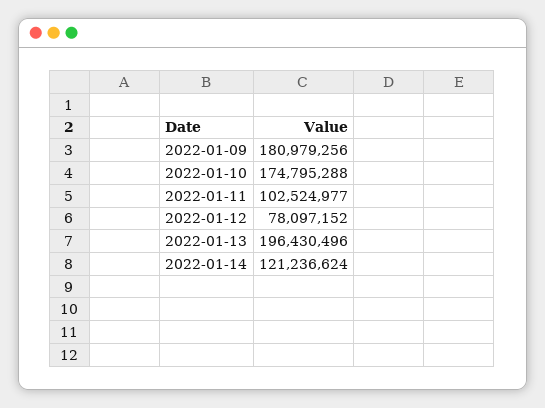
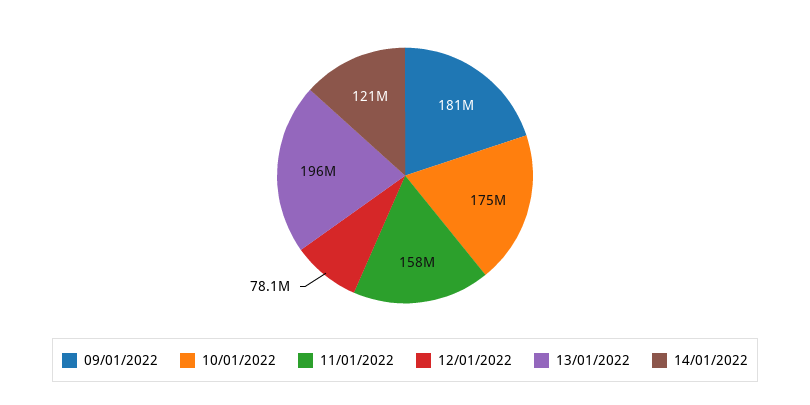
  {
    "2022-01-09": 180979256,
    "2022-01-10": 174795288,
-   "2022-01-11": 102524977,
+   "2022-01-11": 158000000,
    "2022-01-12": 78097152,
    "2022-01-13": 196430496,
    "2022-01-14": 121236624
  }

